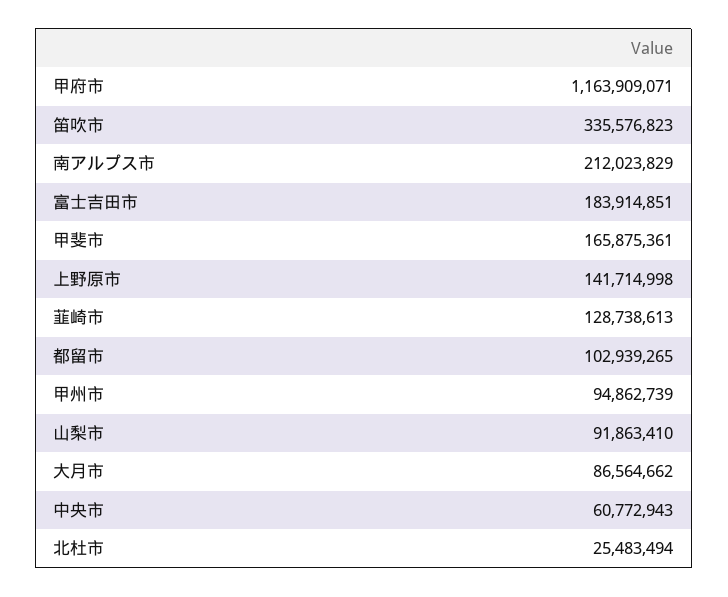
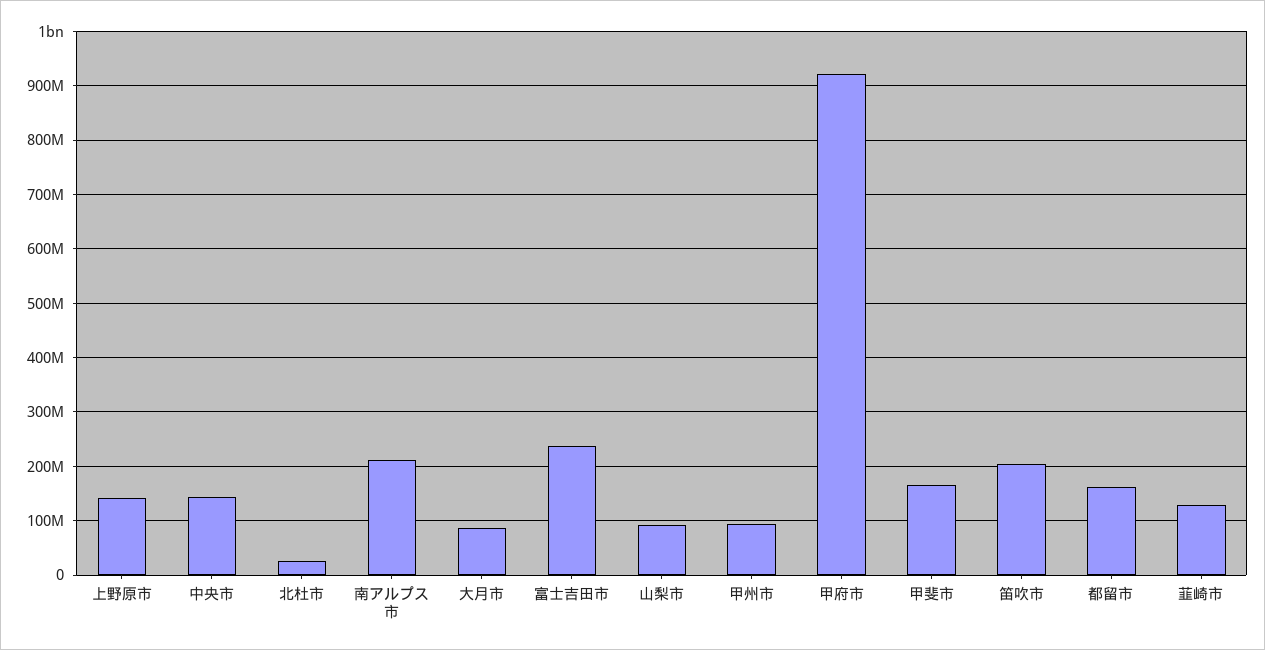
  {
-   "甲府市": 1163909071,
+   "甲府市": 920000000,
-   "笛吹市": 335576823,
+   "笛吹市": 200000000,
    "南アルプス市": 212023829,
-   "富士吉田市": 183914851,
+   "富士吉田市": 240000000,
    "甲斐市": 165875361,
    "上野原市": 141714998,
    "韮崎市": 128738613,
-   "都留市": 102939265,
+   "都留市": 160000000,
    "甲州市": 94862739,
    "山梨市": 91863410,
    "大月市": 86564662,
-   "中央市": 60772943,
+   "中央市": 140000000,
    "北杜市": 25483494
  }

